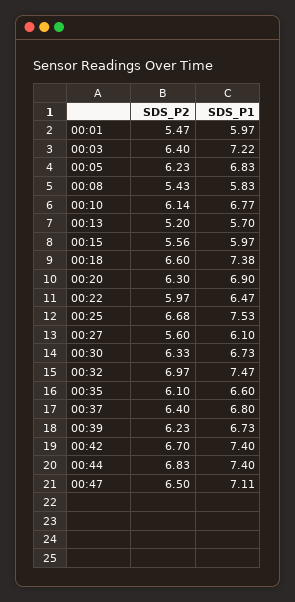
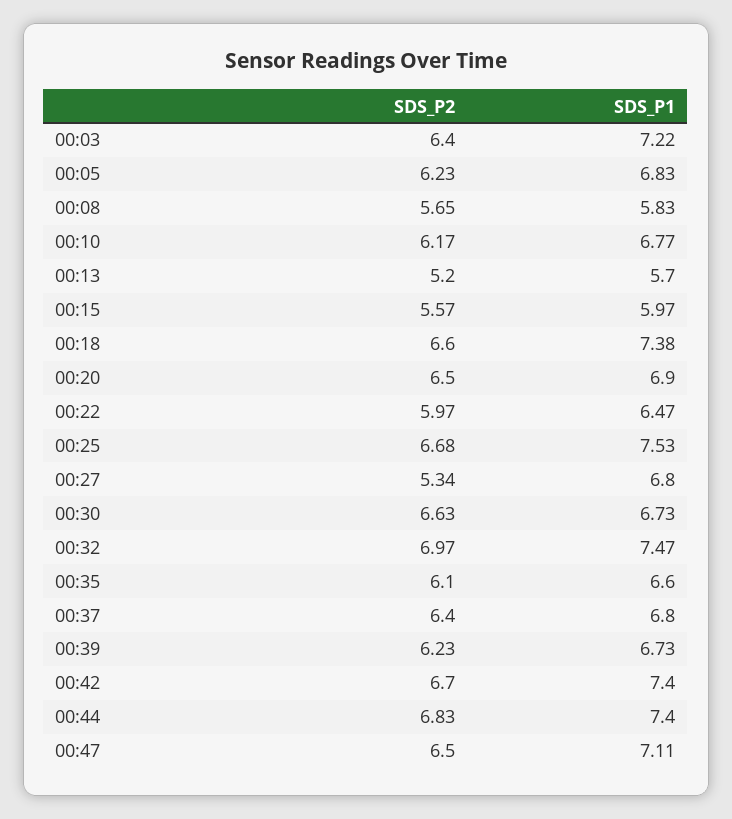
  {
    "SDS_P2": {
-     "00:01": 5.47,
      "00:03": 6.4,
      "00:05": 6.23,
-     "00:08": 5.43,
+     "00:08": 5.65,
-     "00:10": 6.14,
+     "00:10": 6.17,
      "00:13": 5.2,
-     "00:15": 5.56,
+     "00:15": 5.57,
      "00:18": 6.6,
-     "00:20": 6.3,
+     "00:20": 6.5,
      "00:22": 5.97,
      "00:25": 6.68,
-     "00:27": 5.6,
+     "00:27": 5.34,
-     "00:30": 6.33,
+     "00:30": 6.63,
      "00:32": 6.97,
      "00:35": 6.1,
      "00:37": 6.4,
      "00:39": 6.23,
      "00:42": 6.7,
      "00:44": 6.83,
      "00:47": 6.5
    },
    "SDS_P1": {
-     "00:01": 5.97,
      "00:03": 7.22,
      "00:05": 6.83,
      "00:08": 5.83,
      "00:10": 6.77,
      "00:13": 5.7,
      "00:15": 5.97,
      "00:18": 7.38,
      "00:20": 6.9,
      "00:22": 6.47,
      "00:25": 7.53,
-     "00:27": 6.1,
+     "00:27": 6.8,
      "00:30": 6.73,
      "00:32": 7.47,
      "00:35": 6.6,
      "00:37": 6.8,
      "00:39": 6.73,
      "00:42": 7.4,
      "00:44": 7.4,
      "00:47": 7.11
    }
  }

